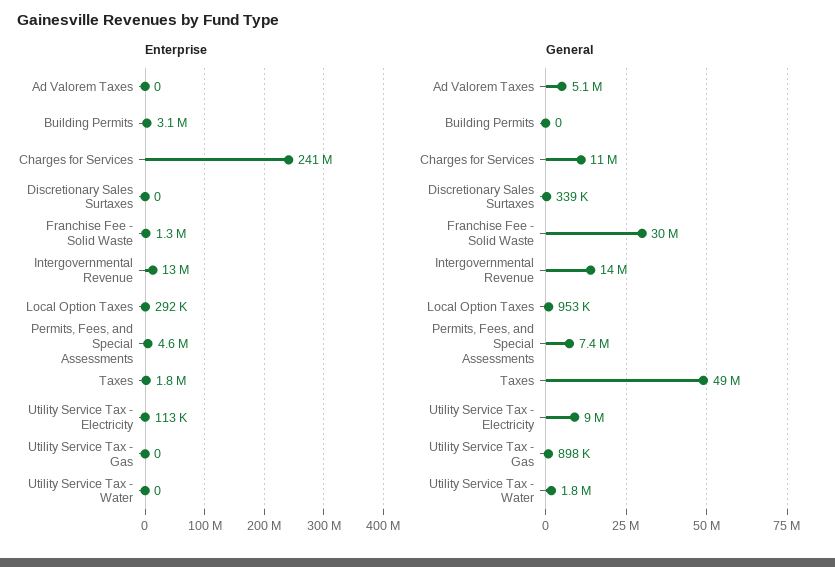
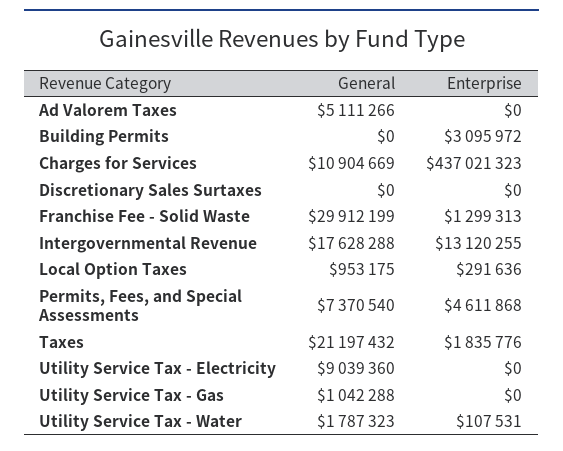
  {
    "Enterprise": {
      "Ad Valorem Taxes": 0,
      "Building Permits": 3095972,
-     "Charges for Services": 241000000,
+     "Charges for Services": 437021323,
      "Discretionary Sales Surtaxes": 0,
      "Franchise Fee - Solid Waste": 1299313,
      "Intergovernmental Revenue": 13120255,
      "Local Option Taxes": 291636,
      "Permits, Fees, and Special Assessments": 4611868,
      "Taxes": 1835776,
-     "Utility Service Tax - Electricity": 113000,
+     "Utility Service Tax - Electricity": 0,
      "Utility Service Tax - Gas": 0,
-     "Utility Service Tax - Water": 0
+     "Utility Service Tax - Water": 107531
    },
    "General": {
      "Ad Valorem Taxes": 5111266,
      "Building Permits": 0,
      "Charges for Services": 10904669,
-     "Discretionary Sales Surtaxes": 339000,
+     "Discretionary Sales Surtaxes": 0,
      "Franchise Fee - Solid Waste": 29912199,
-     "Intergovernmental Revenue": 14000000,
+     "Intergovernmental Revenue": 17628288,
      "Local Option Taxes": 953175,
      "Permits, Fees, and Special Assessments": 7370540,
-     "Taxes": 49000000,
+     "Taxes": 21197432,
      "Utility Service Tax - Electricity": 9039360,
-     "Utility Service Tax - Gas": 898000,
+     "Utility Service Tax - Gas": 1042288,
      "Utility Service Tax - Water": 1787323
    }
  }

